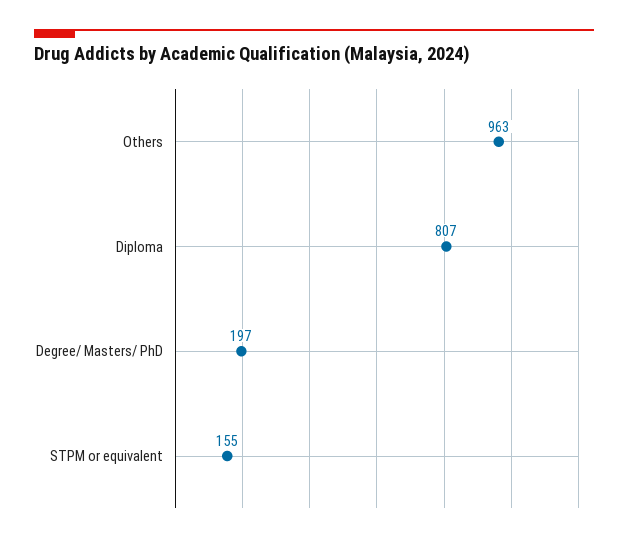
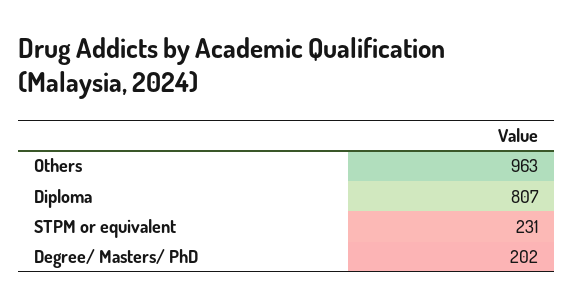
  {
    "Others": 963,
    "Diploma": 807,
-   "Degree/ Masters/ PhD": 197,
+   "Degree/ Masters/ PhD": 202,
-   "STPM or equivalent": 155
+   "STPM or equivalent": 231
  }

